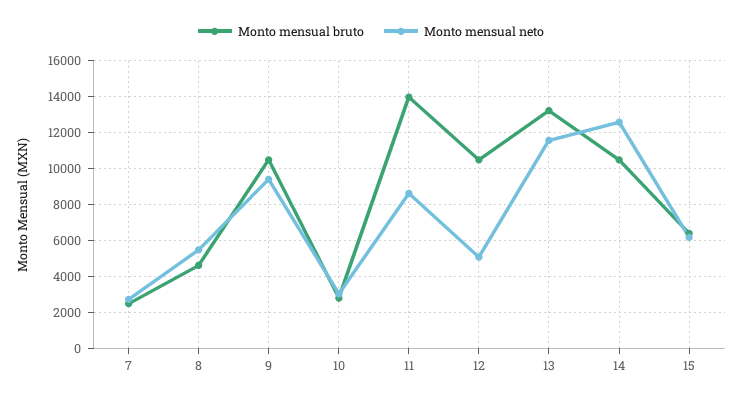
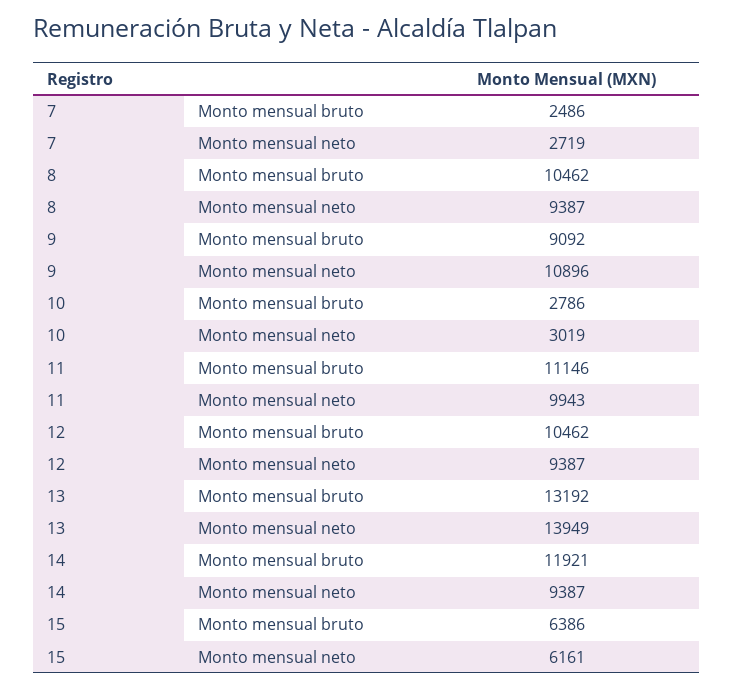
  {
    "Monto mensual bruto": {
      "7": 2486,
-     "8": 4500,
+     "8": 10462,
-     "9": 10500,
+     "9": 9092,
      "10": 2786,
-     "11": 14000,
+     "11": 11146,
      "12": 10462,
      "13": 13192,
-     "14": 10500,
+     "14": 11921,
      "15": 6386
    },
    "Monto mensual neto": {
      "7": 2719,
-     "8": 5500,
+     "8": 9387,
-     "9": 9500,
+     "9": 10896,
      "10": 3019,
-     "11": 8500,
+     "11": 9943,
-     "12": 5000,
+     "12": 9387,
-     "13": 11500,
+     "13": 13949,
-     "14": 12500,
+     "14": 9387,
      "15": 6161
    }
  }

